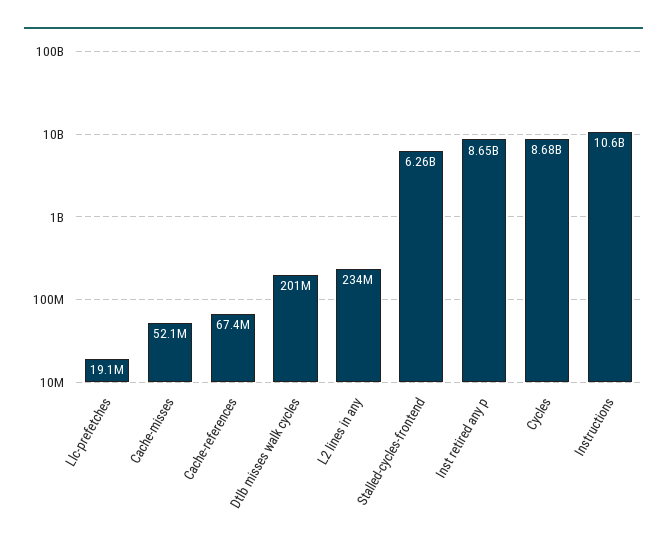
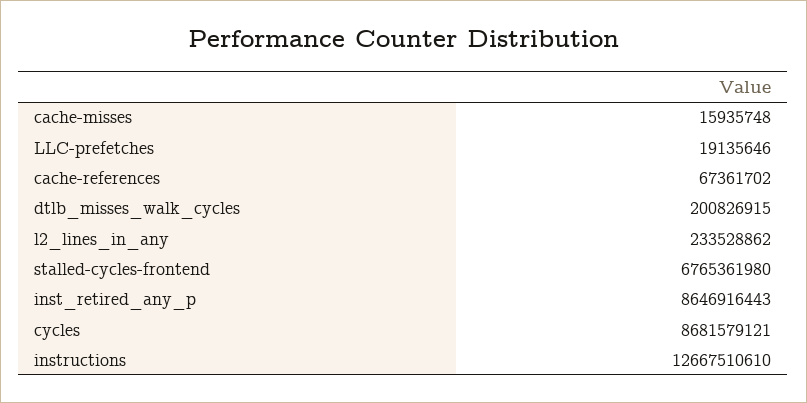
  {
    "Llc-prefetches": 19135646,
-   "Cache-misses": 52100000,
+   "Cache-misses": 15935748,
    "Cache-references": 67361702,
    "Dtlb misses walk cycles": 200826915,
    "L2 lines in any": 233528862,
-   "Stalled-cycles-frontend": 6260000000,
+   "Stalled-cycles-frontend": 6765361980,
    "Inst retired any p": 8646916443,
    "Cycles": 8681579121,
-   "Instructions": 10600000000
+   "Instructions": 12667510610
  }

